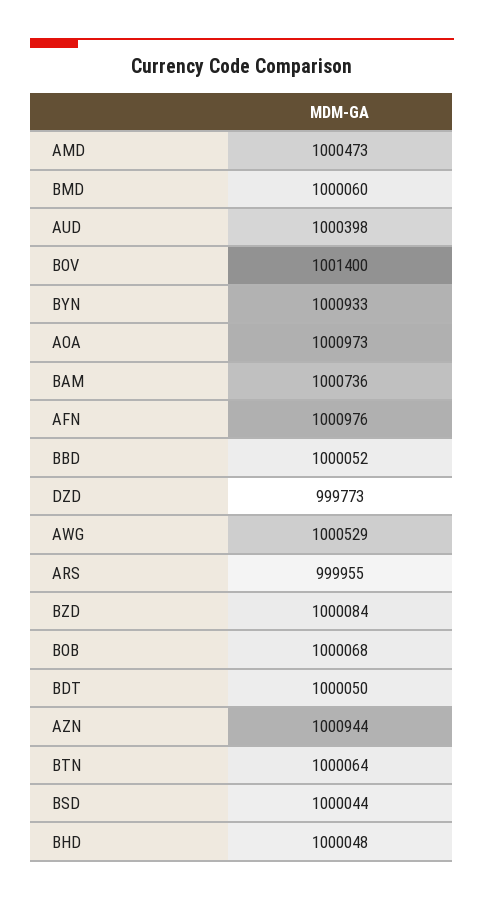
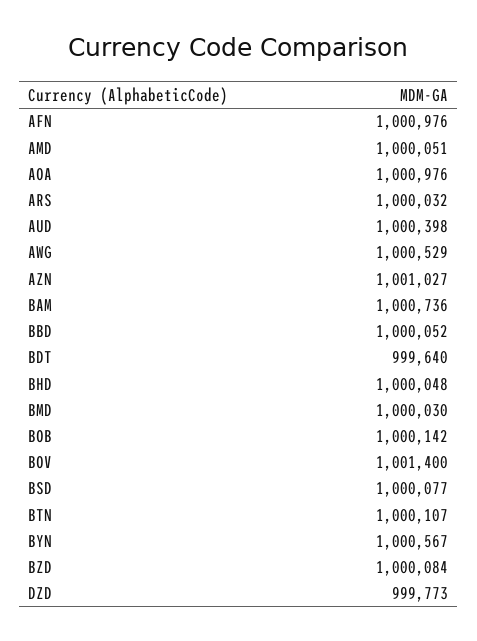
  {
-   "AMD": 1000473,
+   "AMD": 1000051,
-   "BMD": 1000060,
+   "BMD": 1000030,
    "AUD": 1000398,
    "BOV": 1001400,
-   "BYN": 1000933,
+   "BYN": 1000567,
-   "AOA": 1000973,
+   "AOA": 1000976,
    "BAM": 1000736,
    "AFN": 1000976,
    "BBD": 1000052,
    "DZD": 999773,
    "AWG": 1000529,
-   "ARS": 999955,
+   "ARS": 1000032,
    "BZD": 1000084,
-   "BOB": 1000068,
+   "BOB": 1000142,
-   "BDT": 1000050,
+   "BDT": 999640,
-   "AZN": 1000944,
+   "AZN": 1001027,
-   "BTN": 1000064,
+   "BTN": 1000107,
-   "BSD": 1000044,
+   "BSD": 1000077,
    "BHD": 1000048
  }

